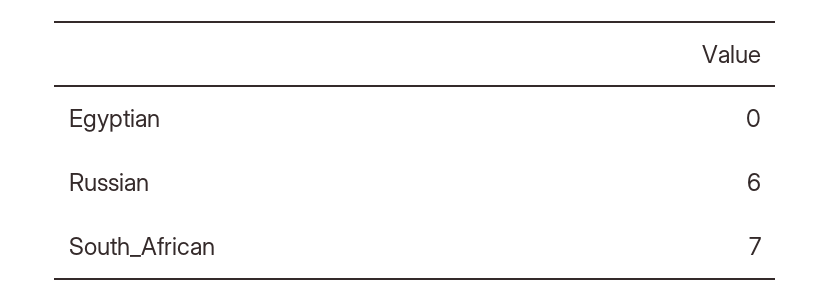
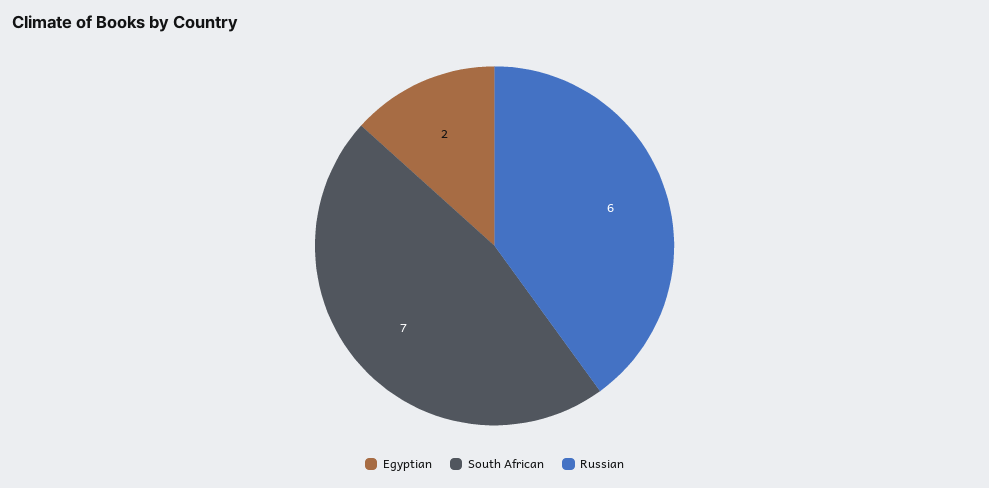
  {
-   "Egyptian": 0,
+   "Egyptian": 2,
    "Russian": 6,
    "South_African": 7
  }

